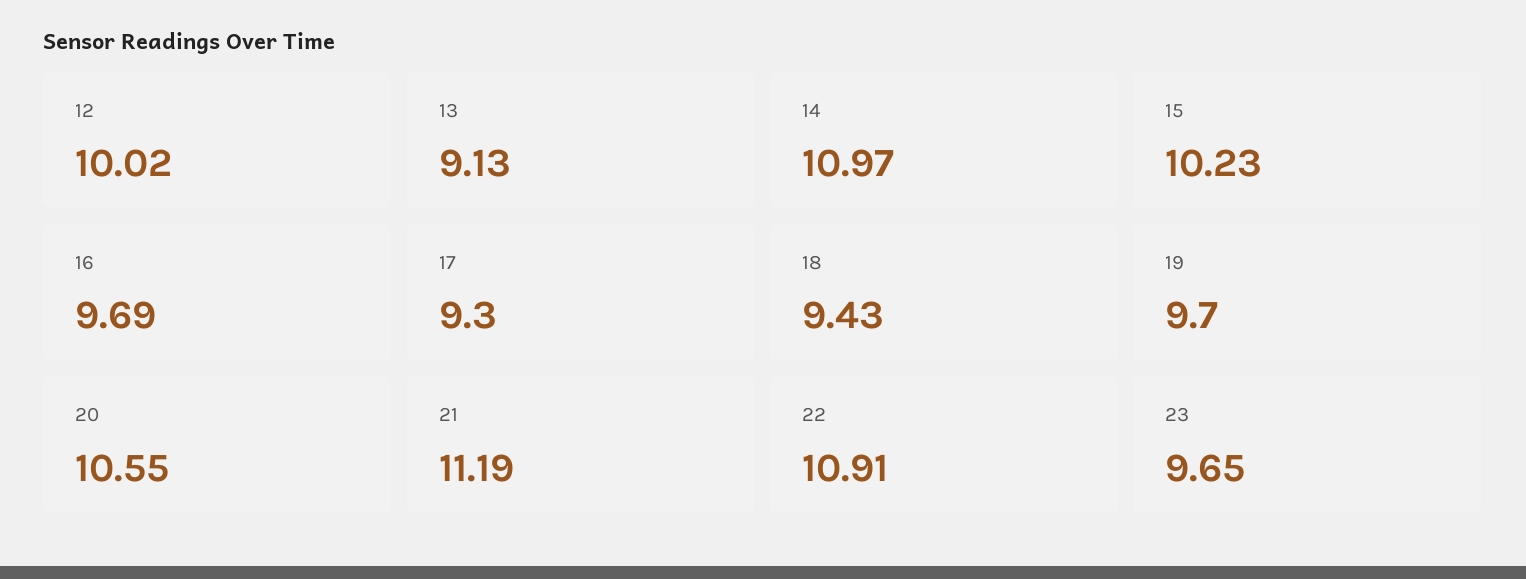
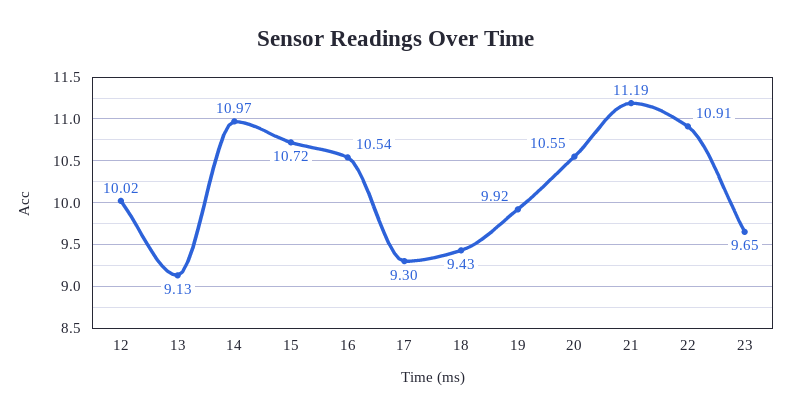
  {
    "12": 10.02,
    "13": 9.13,
    "14": 10.97,
-   "15": 10.23,
+   "15": 10.72,
-   "16": 9.69,
+   "16": 10.54,
    "17": 9.3,
    "18": 9.43,
-   "19": 9.7,
+   "19": 9.92,
    "20": 10.55,
    "21": 11.19,
    "22": 10.91,
    "23": 9.65
  }

